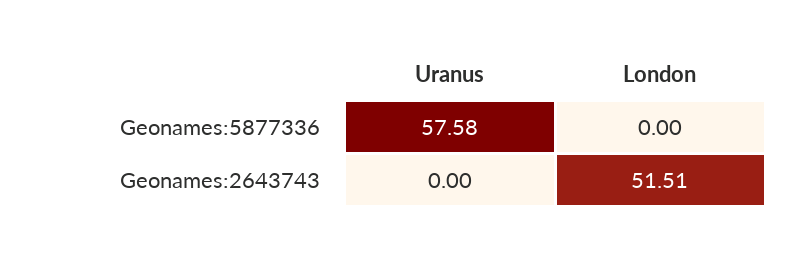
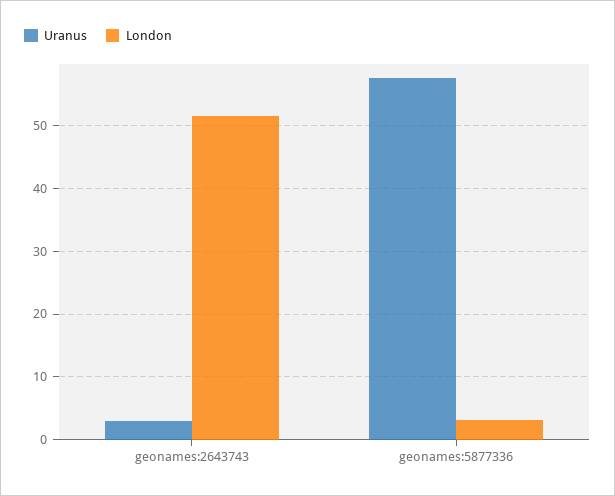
  {
    "Uranus": {
      "Geonames:5877336": 57.58,
-     "Geonames:2643743": 0
+     "Geonames:2643743": 3
    },
    "London": {
-     "Geonames:5877336": 0,
+     "Geonames:5877336": 3,
      "Geonames:2643743": 51.51
    }
  }

